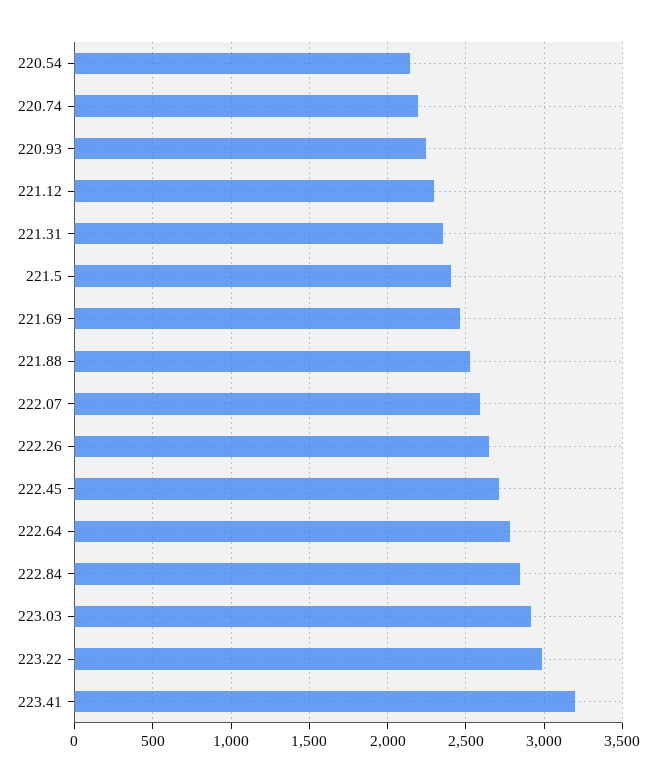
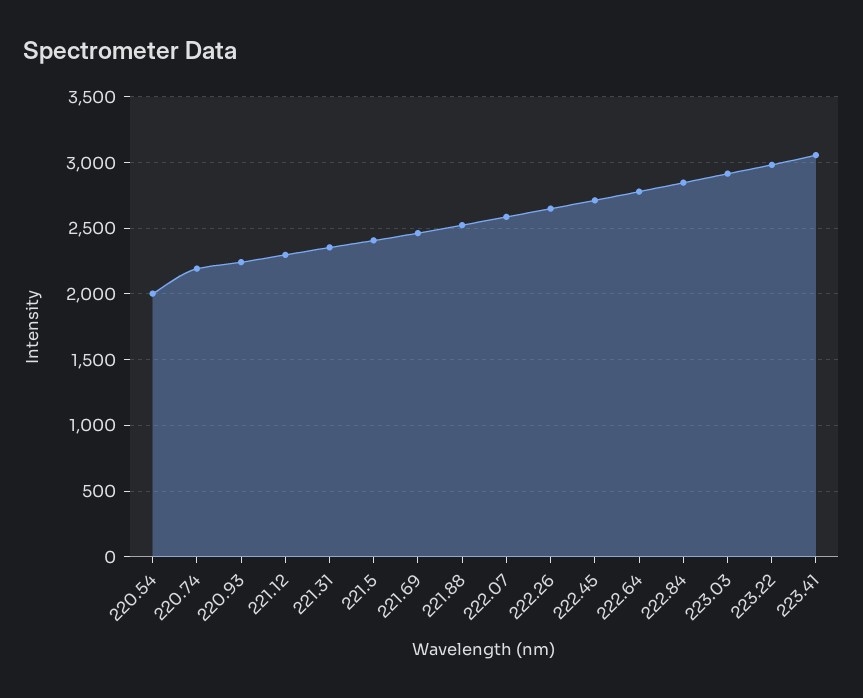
  {
-   "220.54": 2150,
+   "220.54": 2000,
    "220.74": 2200,
    "220.93": 2250,
    "221.12": 2300,
    "221.31": 2350,
    "221.5": 2400,
    "221.69": 2450,
    "221.88": 2500,
    "222.07": 2600,
    "222.26": 2650,
    "222.45": 2700,
    "222.64": 2800,
    "222.84": 2850,
    "223.03": 2900,
    "223.22": 3000,
-   "223.41": 3200
+   "223.41": 3050
  }

